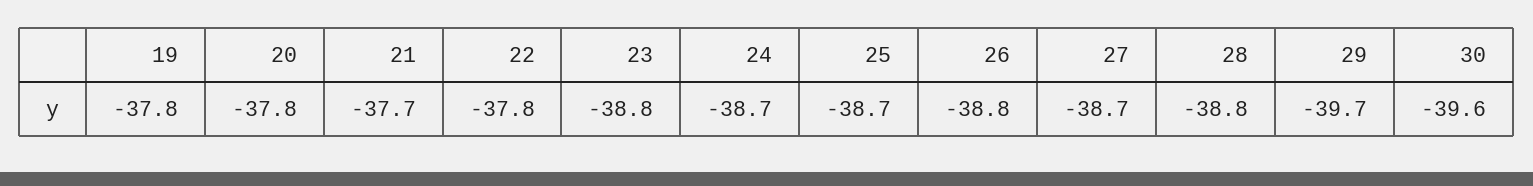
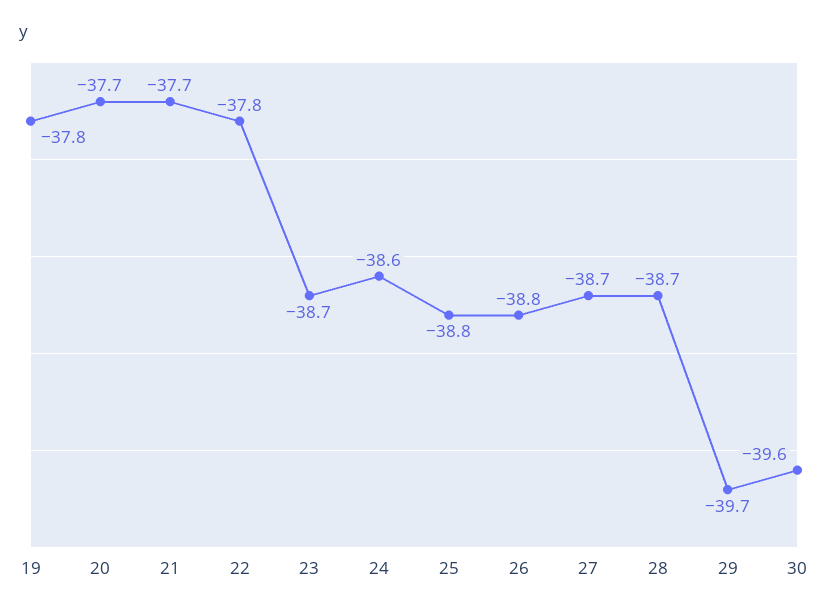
  {
    "19": -37.8,
-   "20": -37.8,
+   "20": -37.7,
    "21": -37.7,
    "22": -37.8,
-   "23": -38.8,
+   "23": -38.7,
-   "24": -38.7,
+   "24": -38.6,
-   "25": -38.7,
+   "25": -38.8,
    "26": -38.8,
    "27": -38.7,
-   "28": -38.8,
+   "28": -38.7,
    "29": -39.7,
    "30": -39.6
  }

